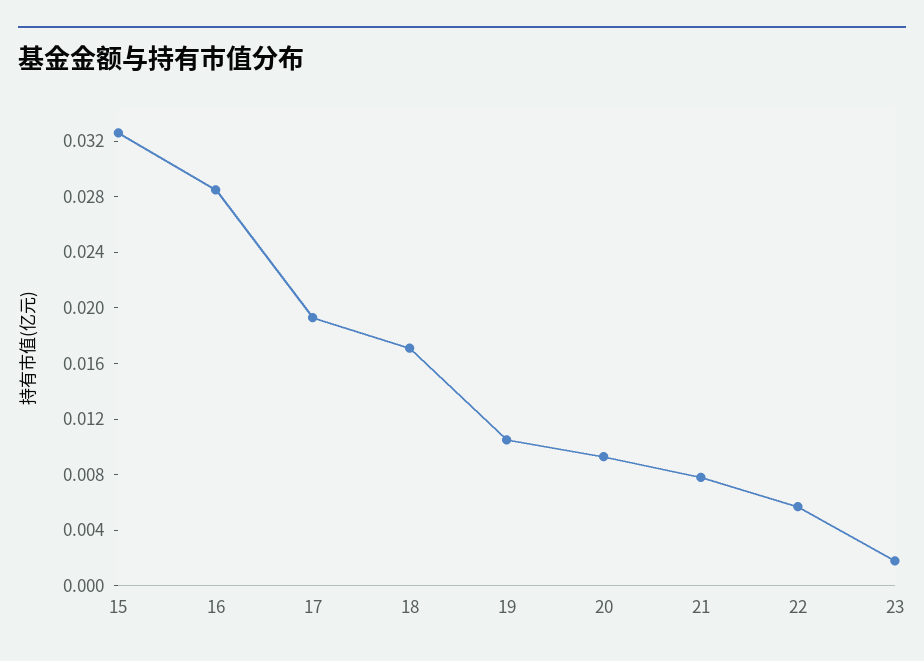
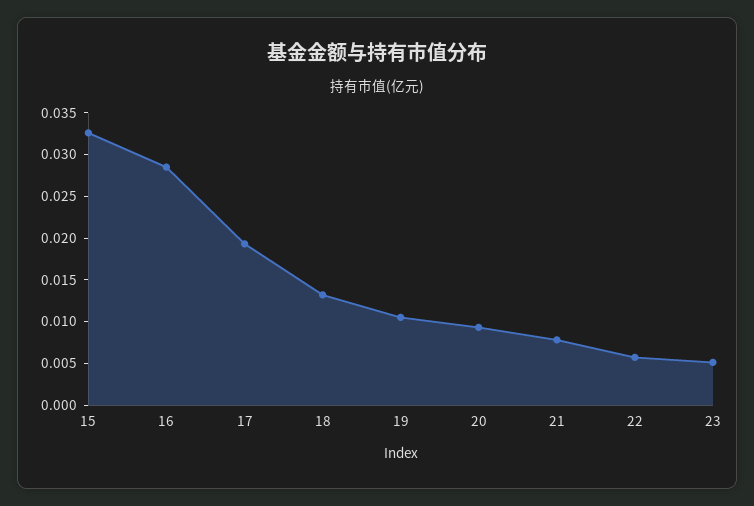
  {
    "15": 0.033,
    "16": 0.029,
    "17": 0.019,
-   "18": 0.017,
+   "18": 0.013,
    "19": 0.011,
    "20": 0.009,
    "21": 0.008,
    "22": 0.006,
-   "23": 0.002
+   "23": 0.005
  }

